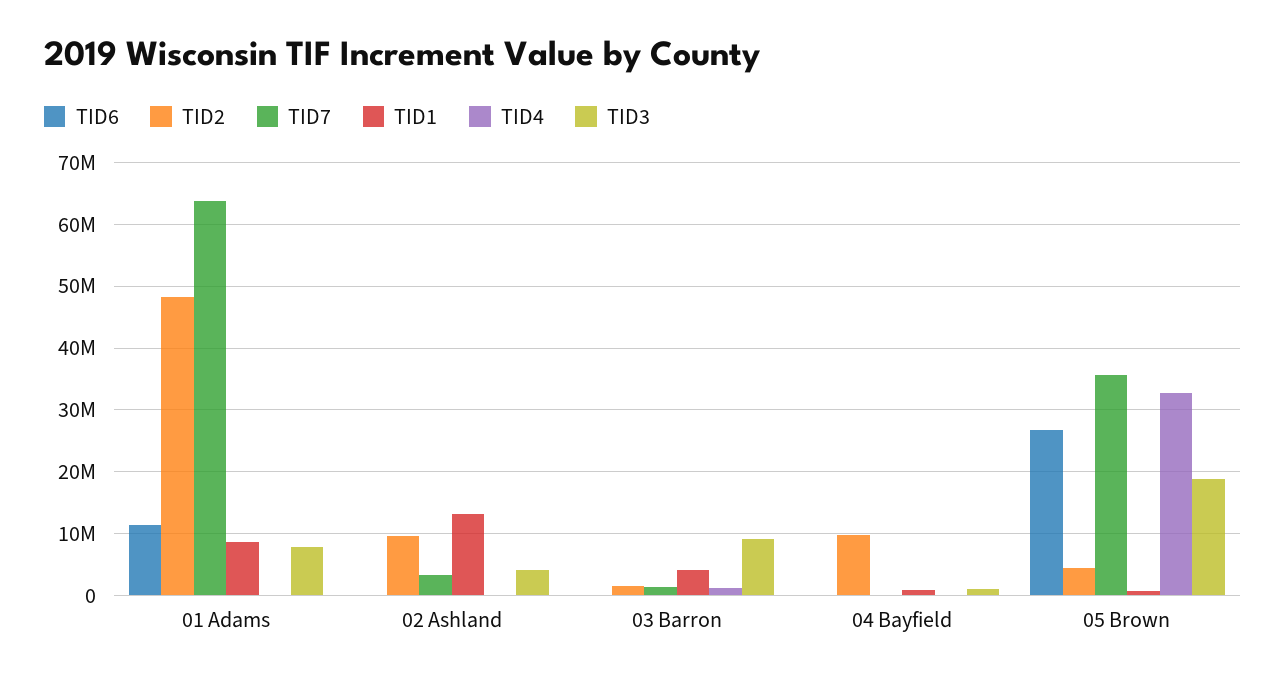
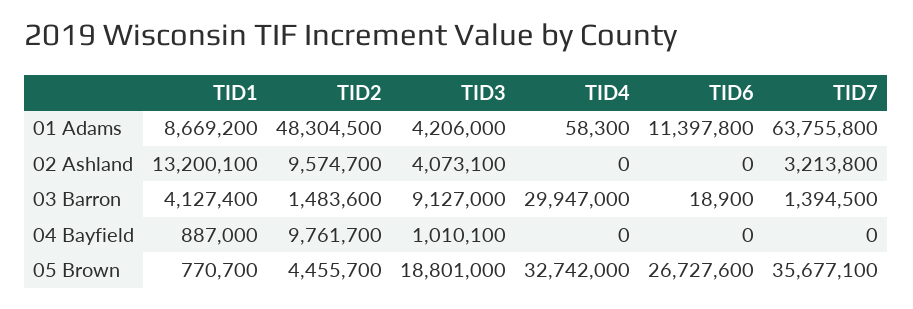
  {
    "TID6": {
      "01 Adams": 11397800,
      "02 Ashland": 0,
      "03 Barron": 18900,
      "04 Bayfield": 0,
      "05 Brown": 26727600
    },
    "TID2": {
      "01 Adams": 48304500,
      "02 Ashland": 9574700,
      "03 Barron": 1483600,
      "04 Bayfield": 9761700,
      "05 Brown": 4455700
    },
    "TID7": {
      "01 Adams": 63755800,
      "02 Ashland": 3213800,
      "03 Barron": 1394500,
      "04 Bayfield": 0,
      "05 Brown": 35677100
    },
    "TID1": {
      "01 Adams": 8669200,
      "02 Ashland": 13200100,
      "03 Barron": 4127400,
      "04 Bayfield": 887000,
      "05 Brown": 770700
    },
    "TID4": {
      "01 Adams": 58300,
      "02 Ashland": 0,
-     "03 Barron": 1000000,
+     "03 Barron": 29947000,
      "04 Bayfield": 0,
      "05 Brown": 32742000
    },
    "TID3": {
-     "01 Adams": 8000000,
+     "01 Adams": 4206000,
      "02 Ashland": 4073100,
      "03 Barron": 9127000,
      "04 Bayfield": 1010100,
      "05 Brown": 18801000
    }
  }

